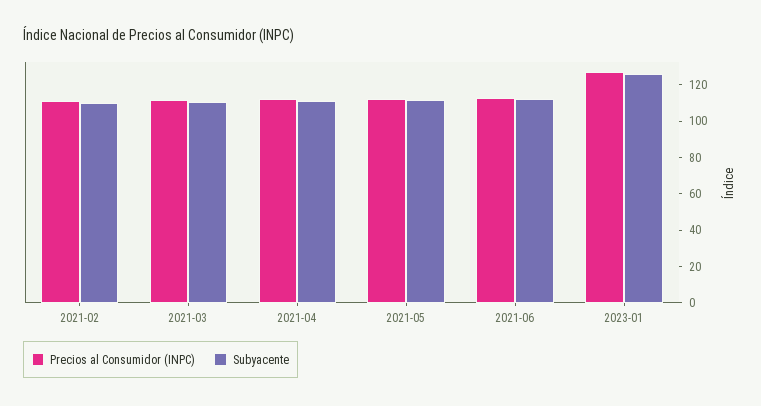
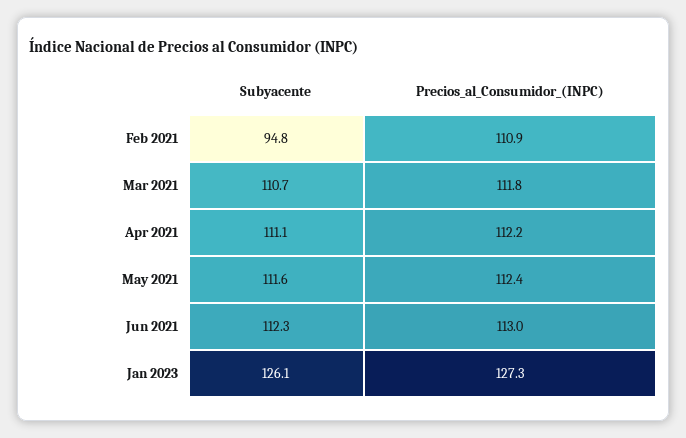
  {
    "Precios al Consumidor (INPC)": {
      "2021-02": 110.9,
      "2021-03": 111.8,
      "2021-04": 112.2,
      "2021-05": 112.4,
      "2021-06": 113,
      "2023-01": 127.3
    },
    "Subyacente": {
-     "2021-02": 110,
+     "2021-02": 94.8,
      "2021-03": 110.7,
      "2021-04": 111.1,
      "2021-05": 111.6,
      "2021-06": 112.3,
      "2023-01": 126.1
    }
  }

